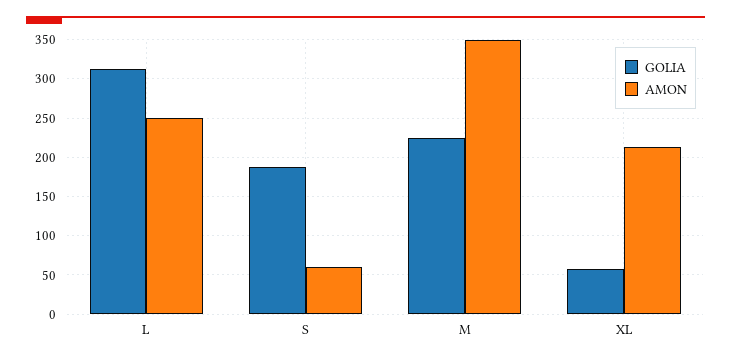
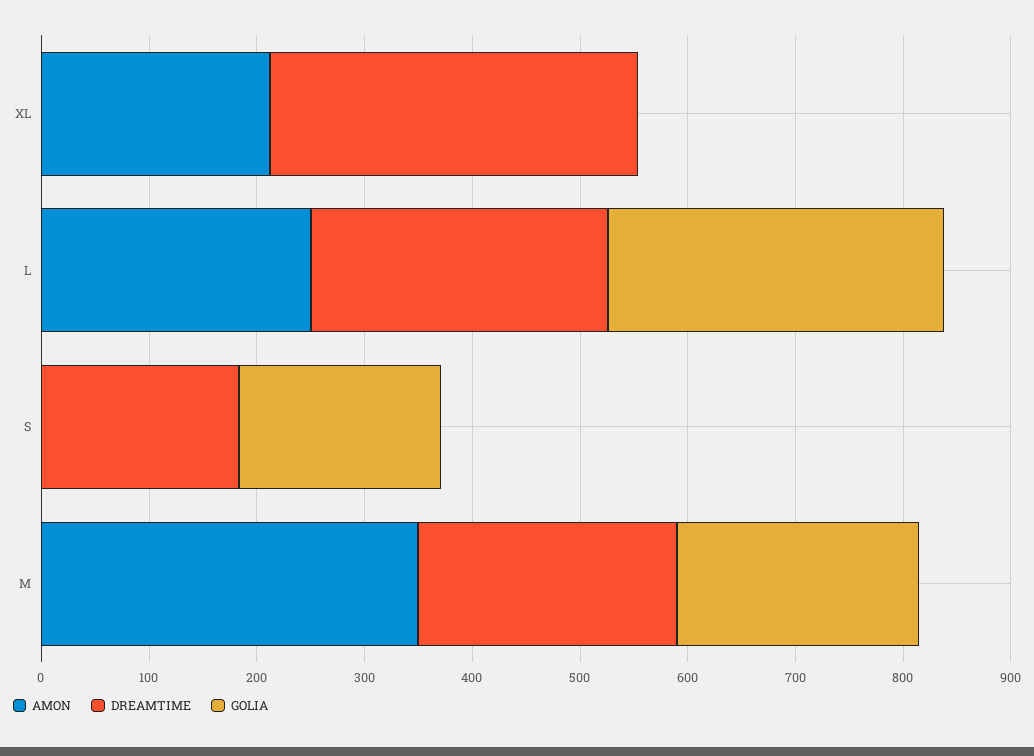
  {
    "GOLIA": {
      "L": 310,
      "S": 190,
      "M": 230,
-     "XL": 60
+     "XL": 0
    },
    "AMON": {
      "L": 250,
-     "S": 60,
+     "S": 0,
      "M": 350,
      "XL": 210
-   }
+   },
+   "DREAMTIME": {
+     "XL": 340,
+     "L": 280,
+     "S": 180,
+     "M": 240
+   }
  }

